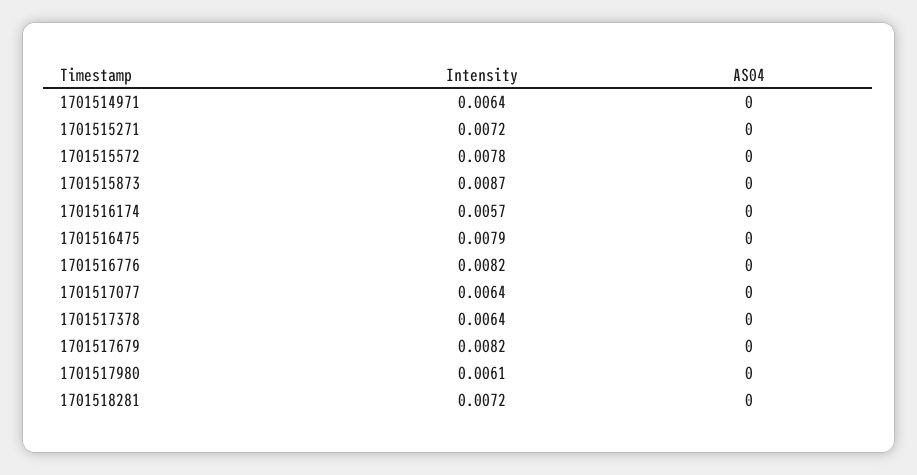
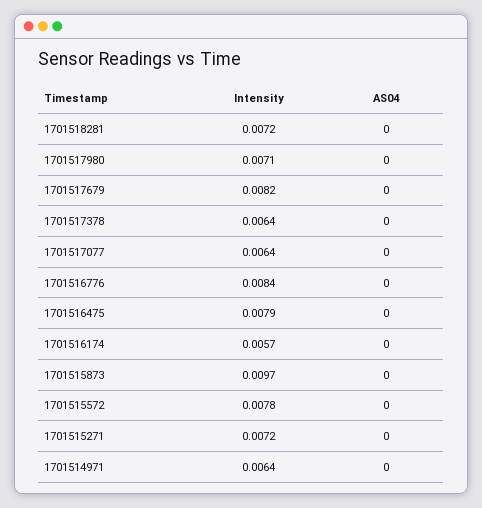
  {
    "Intensity": {
      "1701514971": 0.0064,
      "1701515271": 0.0072,
      "1701515572": 0.0078,
-     "1701515873": 0.0087,
+     "1701515873": 0.0097,
      "1701516174": 0.0057,
      "1701516475": 0.0079,
-     "1701516776": 0.0082,
+     "1701516776": 0.0084,
      "1701517077": 0.0064,
      "1701517378": 0.0064,
      "1701517679": 0.0082,
-     "1701517980": 0.0061,
+     "1701517980": 0.0071,
      "1701518281": 0.0072
    },
    "AS04": {
      "1701514971": 0,
      "1701515271": 0,
      "1701515572": 0,
      "1701515873": 0,
      "1701516174": 0,
      "1701516475": 0,
      "1701516776": 0,
      "1701517077": 0,
      "1701517378": 0,
      "1701517679": 0,
      "1701517980": 0,
      "1701518281": 0
    }
  }

